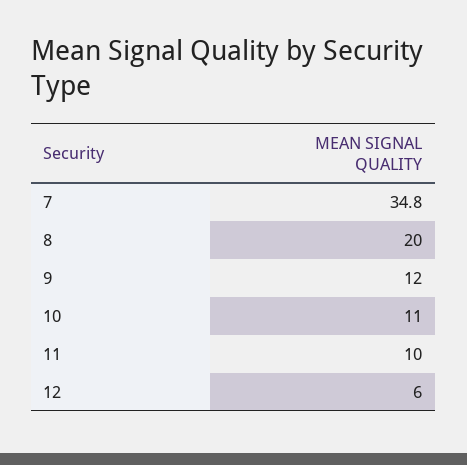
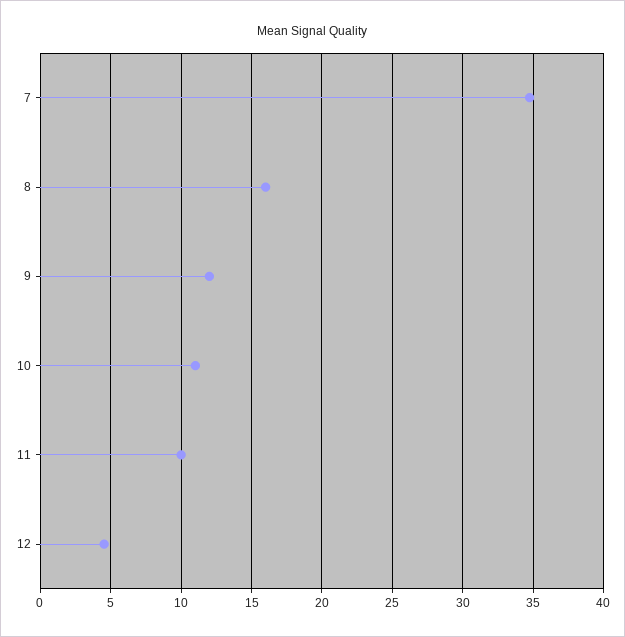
  {
    "7": 34.8,
-   "8": 20,
+   "8": 16,
    "9": 12,
    "10": 11,
    "11": 10,
-   "12": 6
+   "12": 4.5
  }

